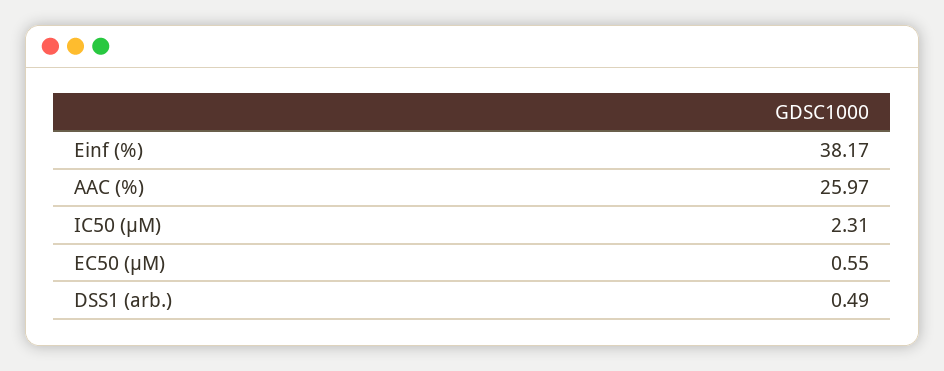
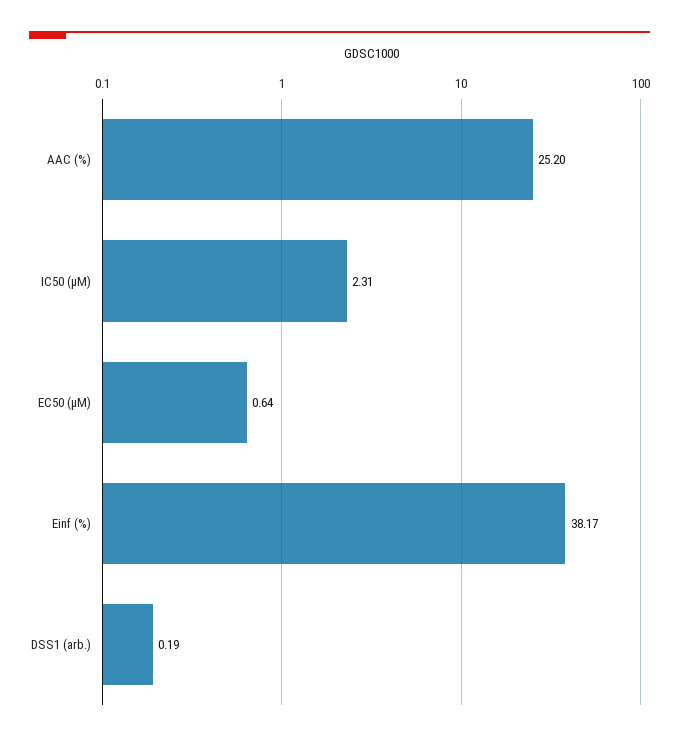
  {
    "Einf (%)": 38.17,
-   "AAC (%)": 25.97,
+   "AAC (%)": 25.2,
    "IC50 (µM)": 2.31,
-   "EC50 (µM)": 0.55,
+   "EC50 (µM)": 0.64,
-   "DSS1 (arb.)": 0.49
+   "DSS1 (arb.)": 0.19
  }

